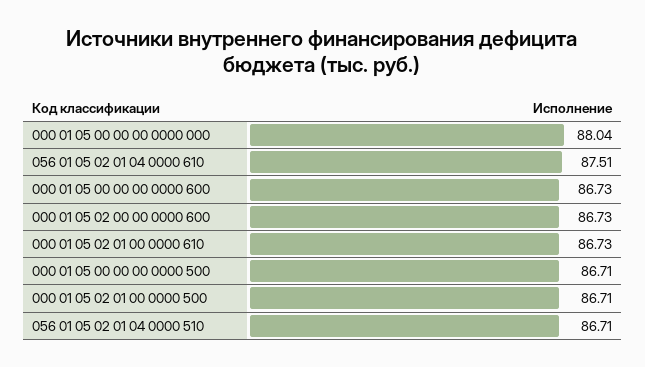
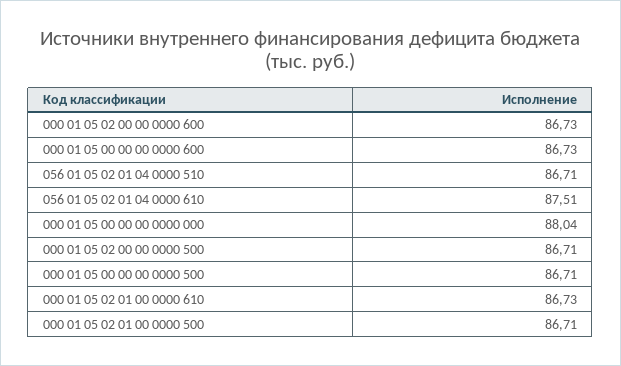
  {
    "000 01 05 00 00 00 0000 000": 88.04,
    "056 01 05 02 01 04 0000 610": 87.51,
    "000 01 05 00 00 00 0000 600": 86.73,
    "000 01 05 02 00 00 0000 600": 86.73,
    "000 01 05 02 01 00 0000 610": 86.73,
    "000 01 05 00 00 00 0000 500": 86.71,
    "000 01 05 02 01 00 0000 500": 86.71,
-   "056 01 05 02 01 04 0000 510": 86.71
+   "056 01 05 02 01 04 0000 510": 86.71,
+   "000 01 05 02 00 00 0000 500": 86.71
  }

